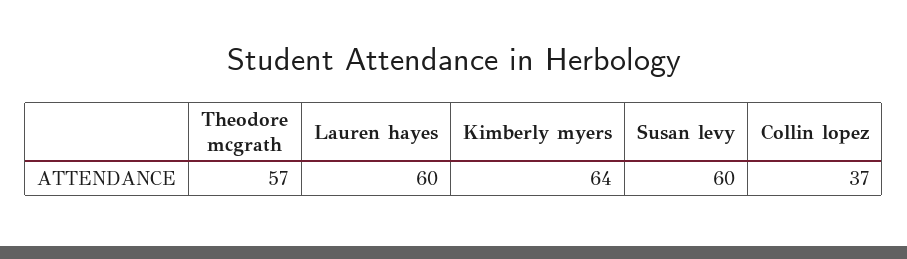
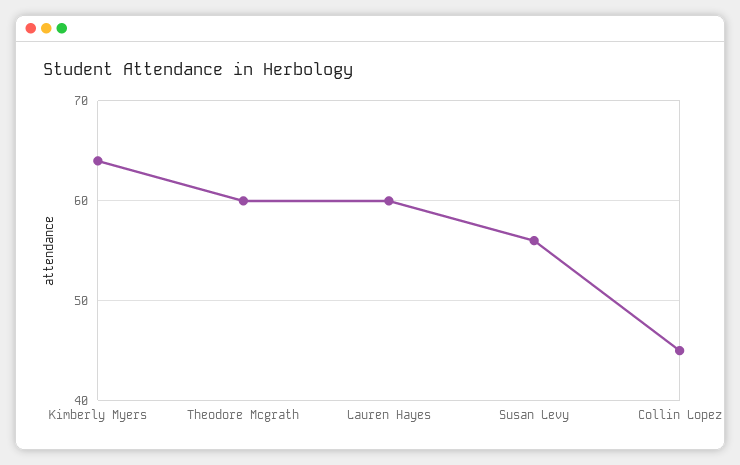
  {
-   "Theodore mcgrath": 57,
+   "Theodore mcgrath": 60,
    "Lauren hayes": 60,
    "Kimberly myers": 64,
-   "Susan levy": 60,
+   "Susan levy": 56,
-   "Collin lopez": 37
+   "Collin lopez": 45
  }

